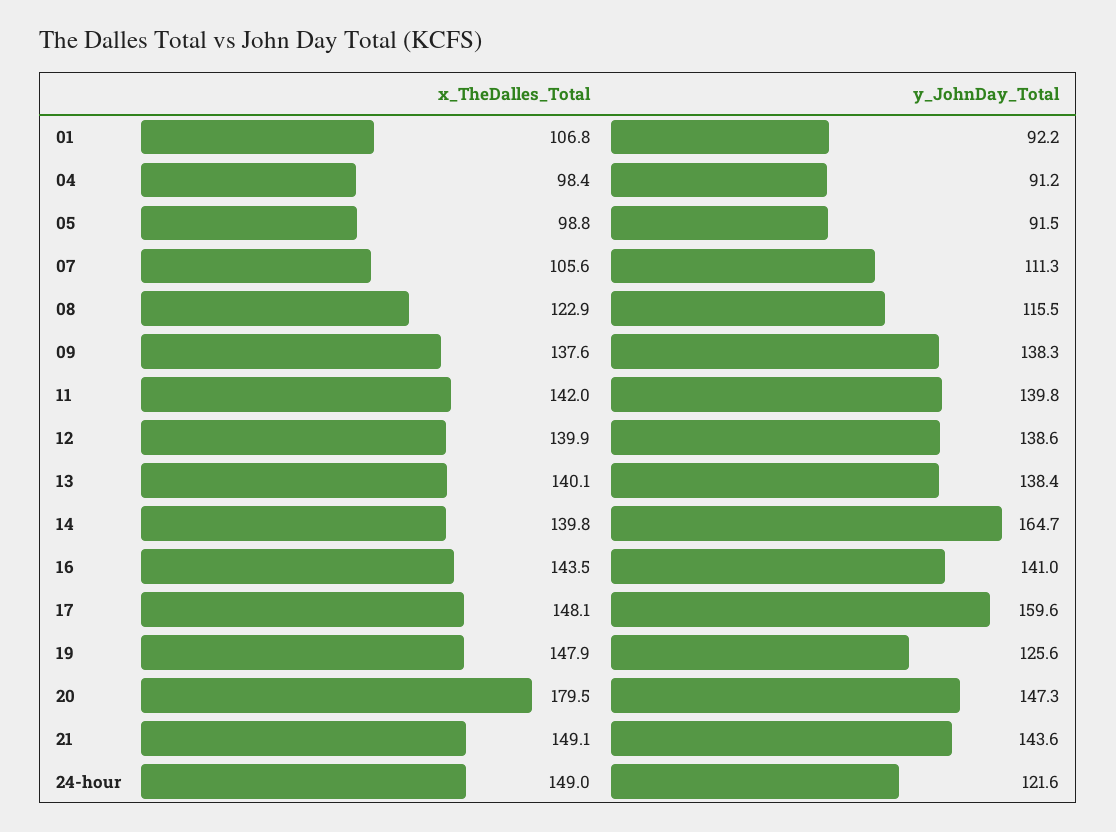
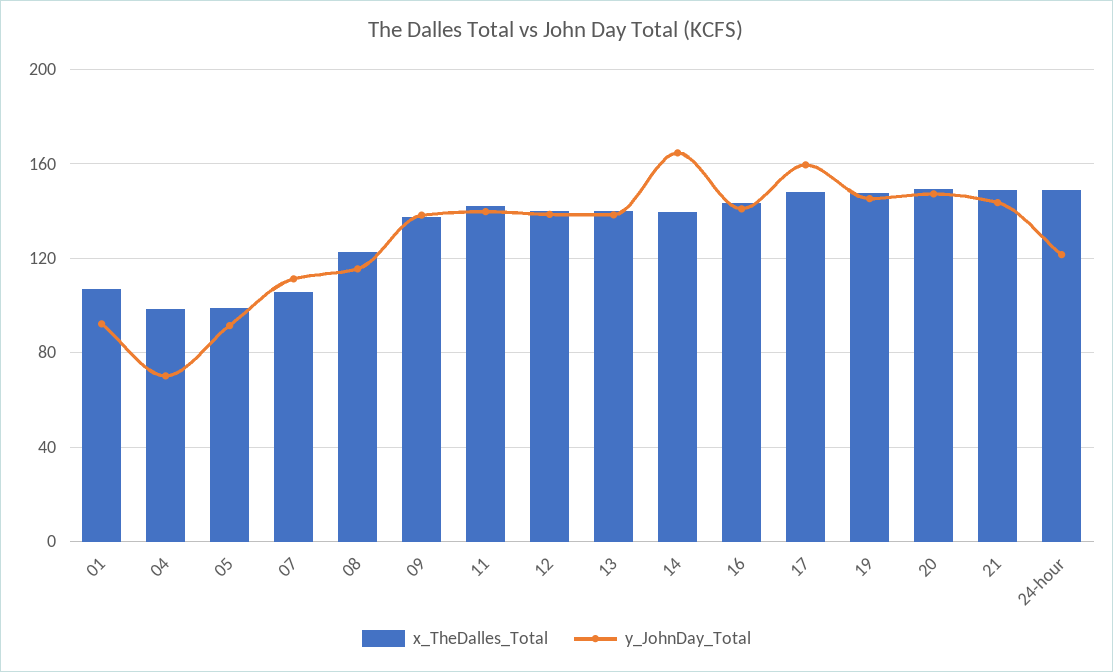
  {
    "x_TheDalles_Total": {
      "01": 106.8,
      "04": 98.4,
      "05": 98.8,
      "07": 105.6,
      "08": 122.9,
      "09": 137.6,
      "11": 142,
      "12": 139.9,
      "13": 140.1,
      "14": 139.8,
      "16": 143.5,
      "17": 148.1,
      "19": 147.9,
-     "20": 179.5,
+     "20": 150,
      "21": 149.1,
      "24-hour": 149
    },
    "y_JohnDay_Total": {
      "01": 92.2,
-     "04": 91.2,
+     "04": 70,
      "05": 91.5,
      "07": 111.3,
      "08": 115.5,
      "09": 138.3,
      "11": 139.8,
      "12": 138.6,
      "13": 138.4,
      "14": 164.7,
      "16": 141,
      "17": 159.6,
-     "19": 125.6,
+     "19": 145,
      "20": 147.3,
      "21": 143.6,
      "24-hour": 121.6
    }
  }

